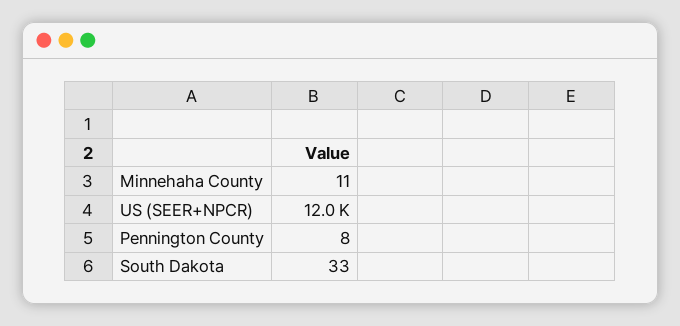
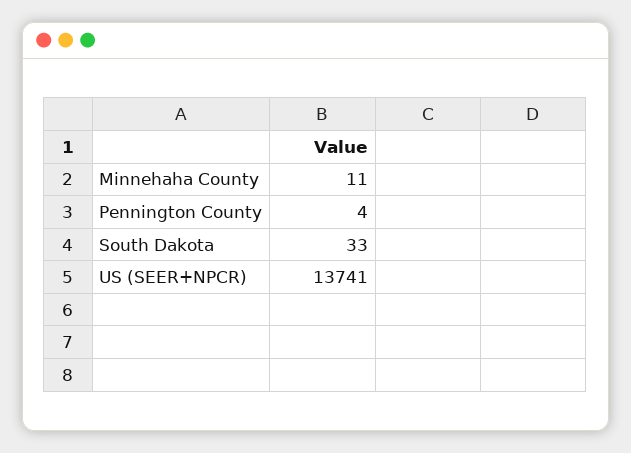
  {
    "Minnehaha County": 11,
-   "US (SEER+NPCR)": 12000,
+   "US (SEER+NPCR)": 13741,
-   "Pennington County": 8,
+   "Pennington County": 4,
    "South Dakota": 33
  }

